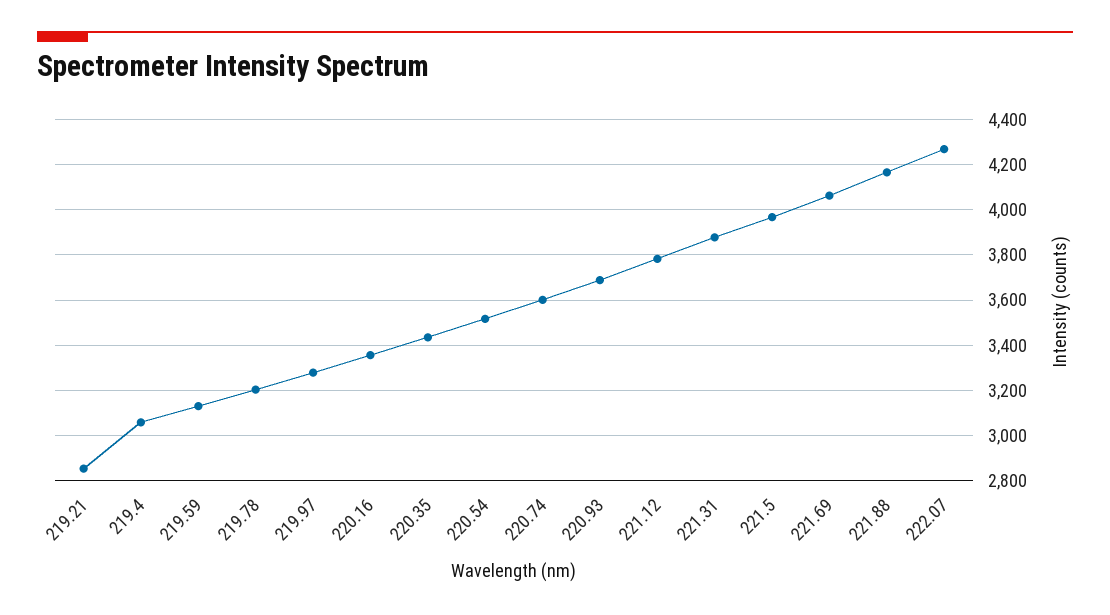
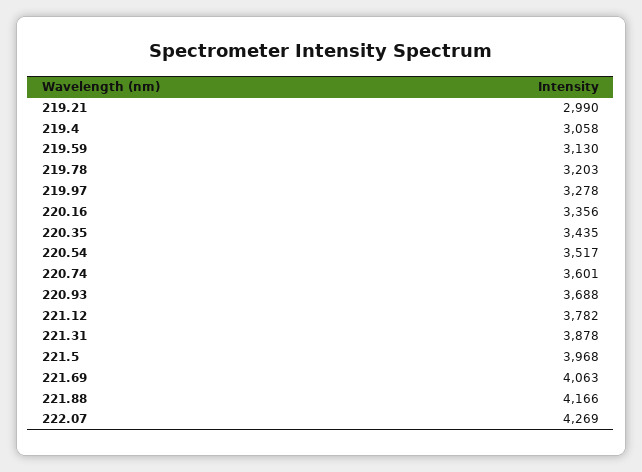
  {
-   "219.21": 2850,
+   "219.21": 2990,
    "219.4": 3058,
    "219.59": 3130,
    "219.78": 3203,
    "219.97": 3278,
    "220.16": 3356,
    "220.35": 3435,
    "220.54": 3517,
    "220.74": 3601,
    "220.93": 3688,
    "221.12": 3782,
    "221.31": 3878,
    "221.5": 3968,
    "221.69": 4063,
    "221.88": 4166,
    "222.07": 4269
  }

